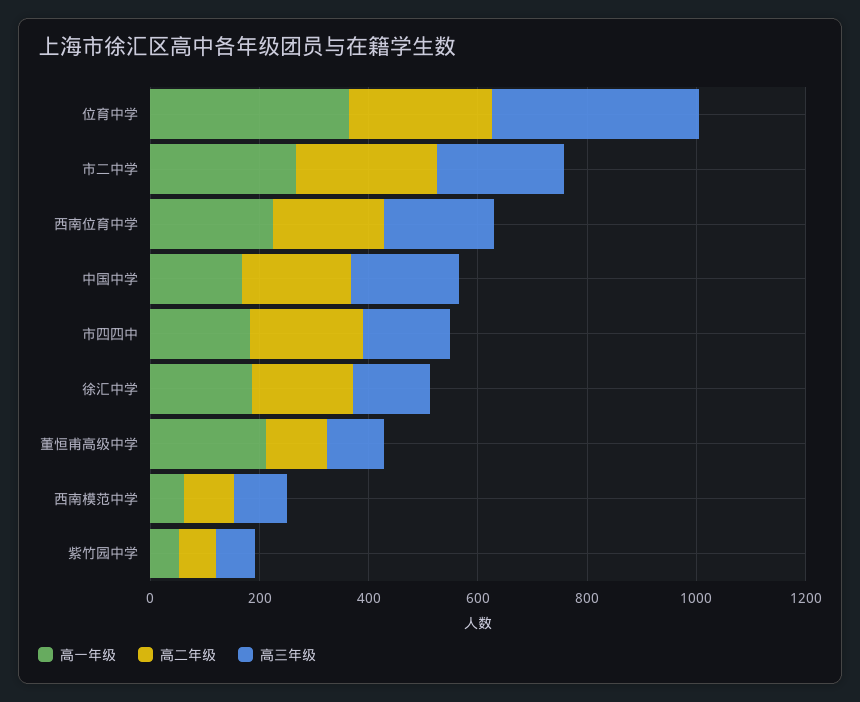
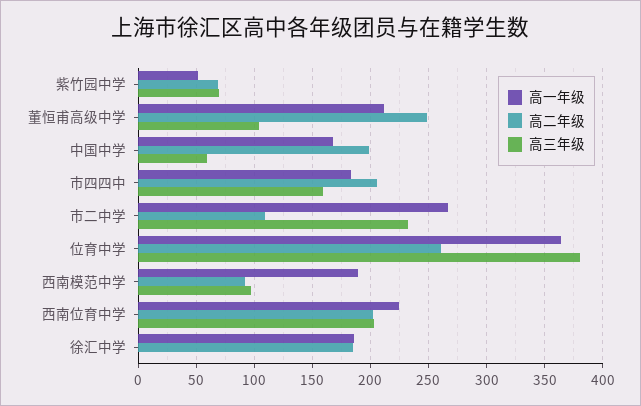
  {
    "高一年级": {
      "位育中学": 360,
      "市二中学": 270,
      "西南位育中学": 230,
      "中国中学": 170,
      "市四四中": 180,
      "徐汇中学": 190,
      "董恒甫高级中学": 210,
-     "西南模范中学": 50,
+     "西南模范中学": 190,
      "紫竹园中学": 50
    },
    "高二年级": {
      "位育中学": 260,
-     "市二中学": 250,
+     "市二中学": 110,
      "西南位育中学": 200,
      "中国中学": 200,
      "市四四中": 210,
      "徐汇中学": 190,
-     "董恒甫高级中学": 100,
+     "董恒甫高级中学": 250,
      "西南模范中学": 90,
      "紫竹园中学": 70
    },
    "高三年级": {
      "位育中学": 380,
      "市二中学": 230,
      "西南位育中学": 200,
-     "中国中学": 200,
+     "中国中学": 60,
      "市四四中": 160,
-     "徐汇中学": 150,
+     "徐汇中学": 0,
      "董恒甫高级中学": 100,
      "西南模范中学": 100,
      "紫竹园中学": 70
    }
  }

